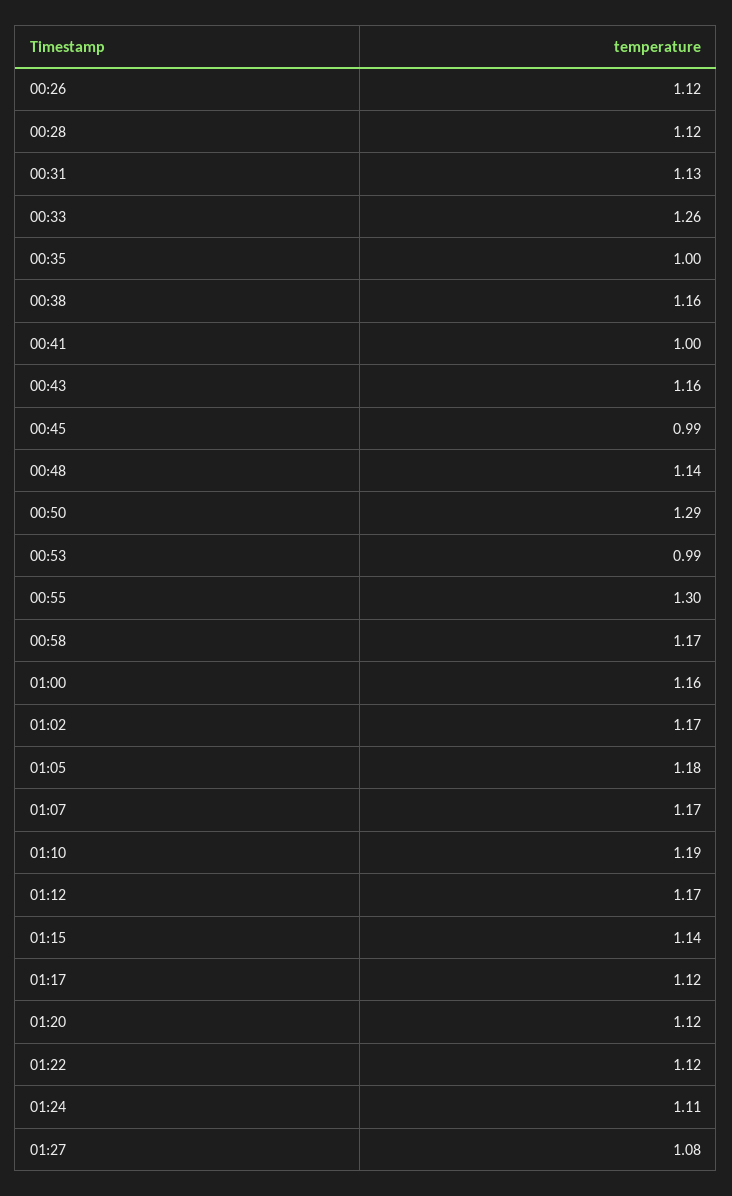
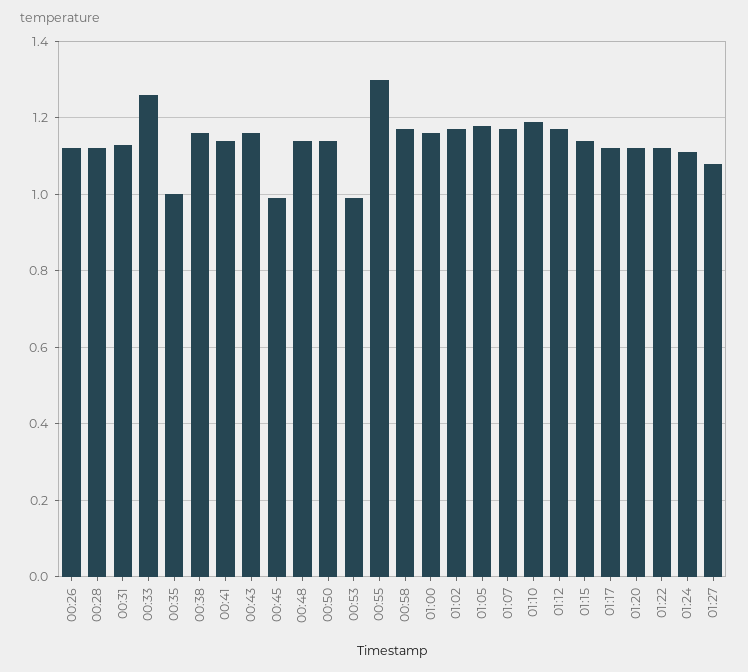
  {
    "00:26": 1.12,
    "00:28": 1.12,
    "00:31": 1.13,
    "00:33": 1.26,
    "00:35": 1,
    "00:38": 1.16,
-   "00:41": 1,
+   "00:41": 1.15,
    "00:43": 1.16,
    "00:45": 0.99,
    "00:48": 1.14,
-   "00:50": 1.29,
+   "00:50": 1.15,
    "00:53": 0.99,
    "00:55": 1.3,
    "00:58": 1.17,
    "01:00": 1.16,
    "01:02": 1.17,
    "01:05": 1.18,
    "01:07": 1.17,
    "01:10": 1.19,
    "01:12": 1.17,
    "01:15": 1.14,
    "01:17": 1.12,
    "01:20": 1.12,
    "01:22": 1.12,
    "01:24": 1.11,
    "01:27": 1.08
  }

